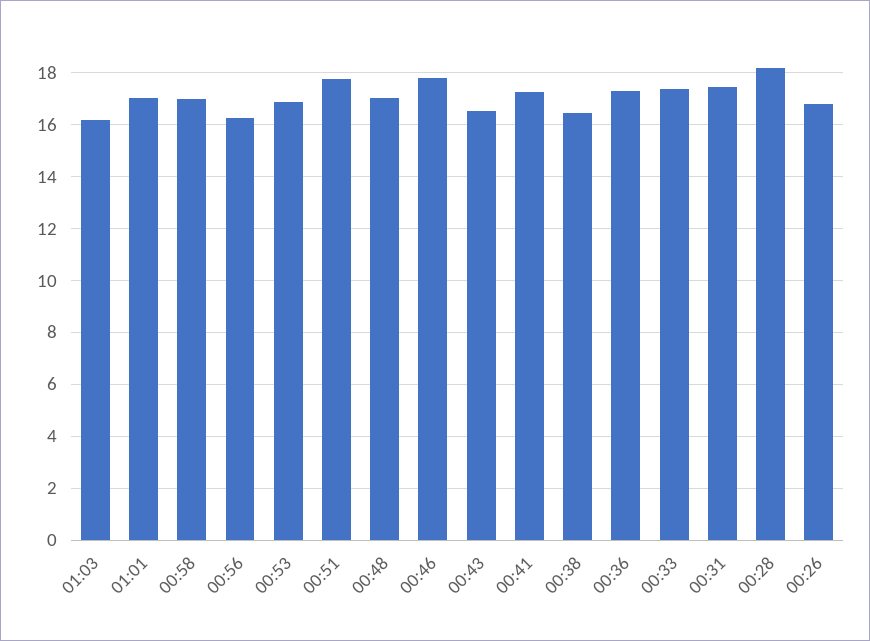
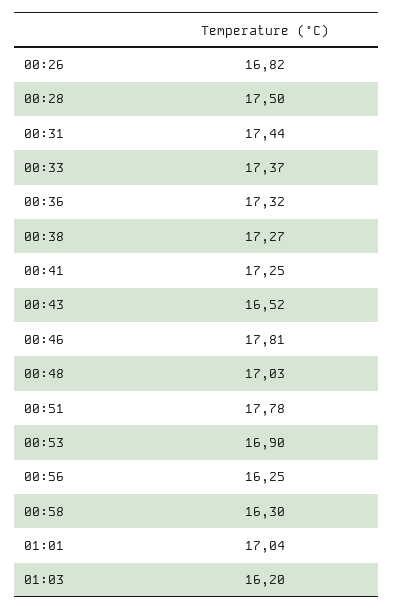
  {
    "01:03": 16.2,
    "01:01": 17.04,
-   "00:58": 17,
+   "00:58": 16.3,
    "00:56": 16.25,
    "00:53": 16.9,
    "00:51": 17.78,
    "00:48": 17.03,
    "00:46": 17.81,
    "00:43": 16.52,
    "00:41": 17.25,
-   "00:38": 16.5,
+   "00:38": 17.27,
    "00:36": 17.32,
    "00:33": 17.37,
    "00:31": 17.44,
-   "00:28": 18.25,
+   "00:28": 17.5,
    "00:26": 16.82
  }

